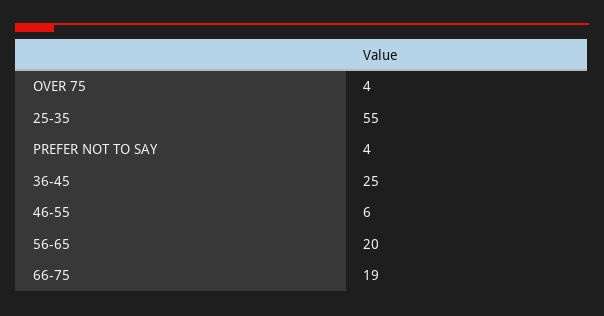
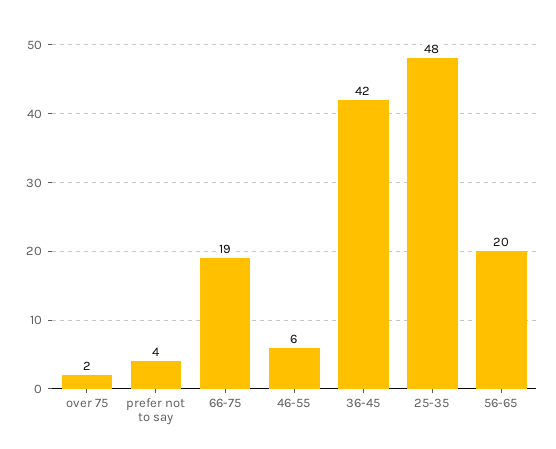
  {
-   "OVER 75": 4,
+   "OVER 75": 2,
-   "25-35": 55,
+   "25-35": 48,
    "PREFER NOT TO SAY": 4,
-   "36-45": 25,
+   "36-45": 42,
    "46-55": 6,
    "56-65": 20,
    "66-75": 19
  }

